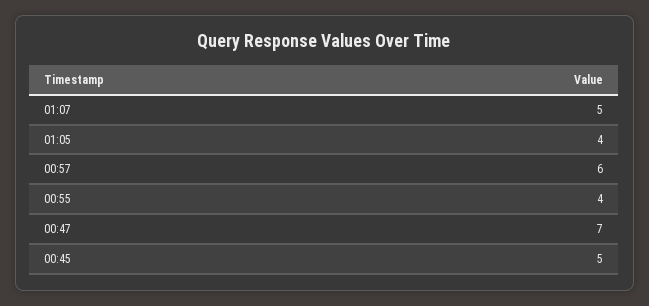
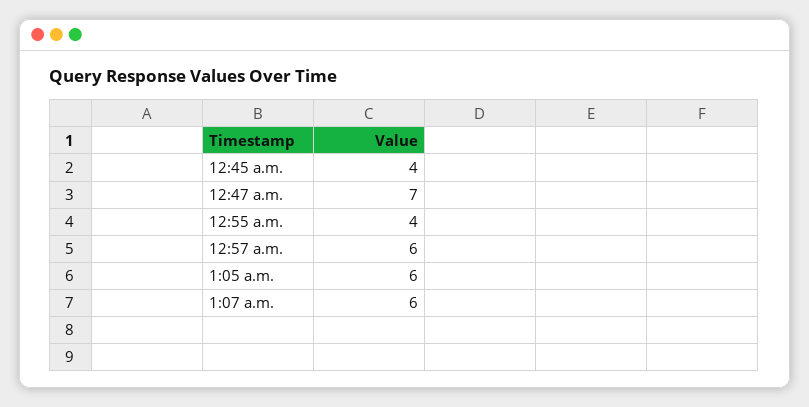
  {
-   "01:07": 5,
+   "01:07": 6,
-   "01:05": 4,
+   "01:05": 6,
    "00:57": 6,
    "00:55": 4,
    "00:47": 7,
-   "00:45": 5
+   "00:45": 4
  }

